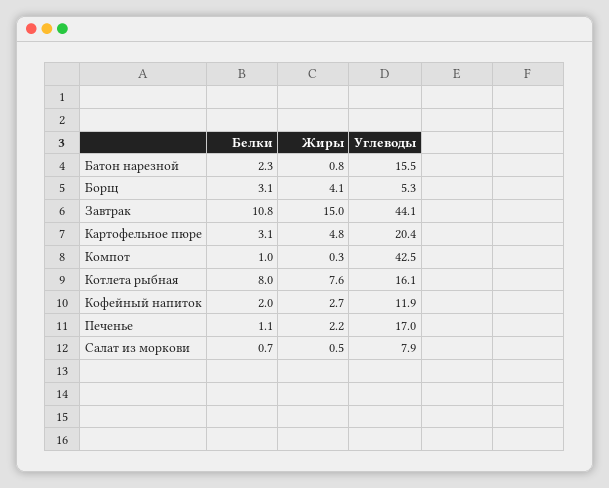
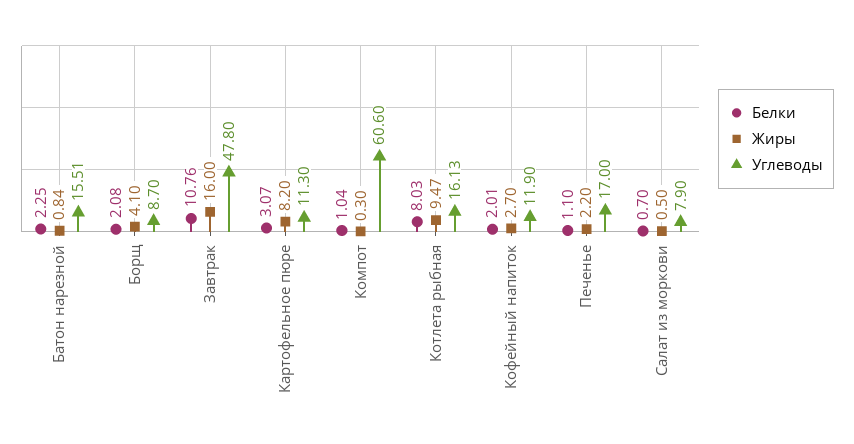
  {
    "Белки": {
      "Батон нарезной": 2.25,
-     "Борщ": 3.1,
+     "Борщ": 2.08,
      "Завтрак": 10.76,
      "Картофельное пюре": 3.07,
      "Компот": 1.04,
      "Котлета рыбная": 8.03,
      "Кофейный напиток": 2.01,
      "Печенье": 1.1,
      "Салат из моркови": 0.7
    },
    "Жиры": {
      "Батон нарезной": 0.84,
      "Борщ": 4.1,
-     "Завтрак": 15,
+     "Завтрак": 16,
-     "Картофельное пюре": 4.8,
+     "Картофельное пюре": 8.2,
      "Компот": 0.3,
-     "Котлета рыбная": 7.6,
+     "Котлета рыбная": 9.47,
      "Кофейный напиток": 2.7,
      "Печенье": 2.2,
      "Салат из моркови": 0.5
    },
    "Углеводы": {
      "Батон нарезной": 15.51,
-     "Борщ": 5.3,
+     "Борщ": 8.7,
-     "Завтрак": 44.1,
+     "Завтрак": 47.8,
-     "Картофельное пюре": 20.4,
+     "Картофельное пюре": 11.3,
-     "Компот": 42.5,
+     "Компот": 60.6,
      "Котлета рыбная": 16.13,
      "Кофейный напиток": 11.9,
      "Печенье": 17,
      "Салат из моркови": 7.9
    }
  }

